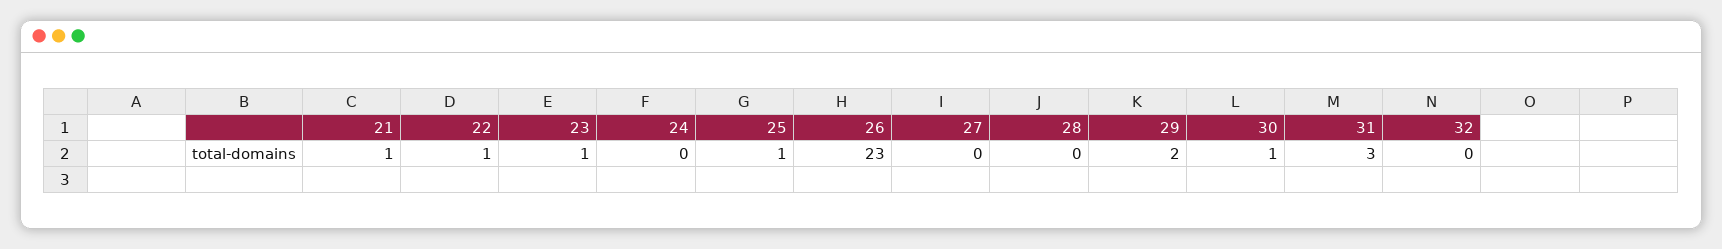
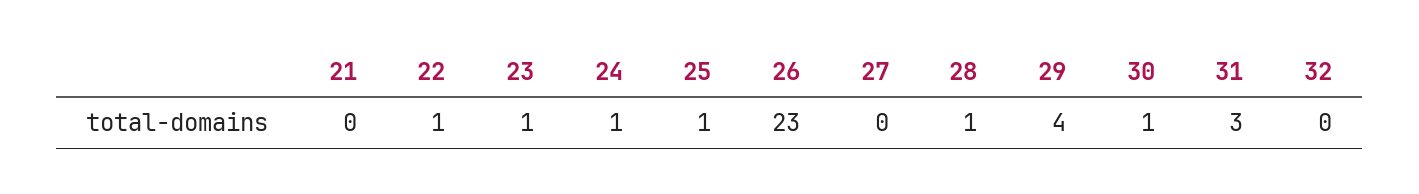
  {
-   "21": 1,
+   "21": 0,
    "22": 1,
    "23": 1,
-   "24": 0,
+   "24": 1,
    "25": 1,
    "26": 23,
    "27": 0,
-   "28": 0,
+   "28": 1,
-   "29": 2,
+   "29": 4,
    "30": 1,
    "31": 3,
    "32": 0
  }

